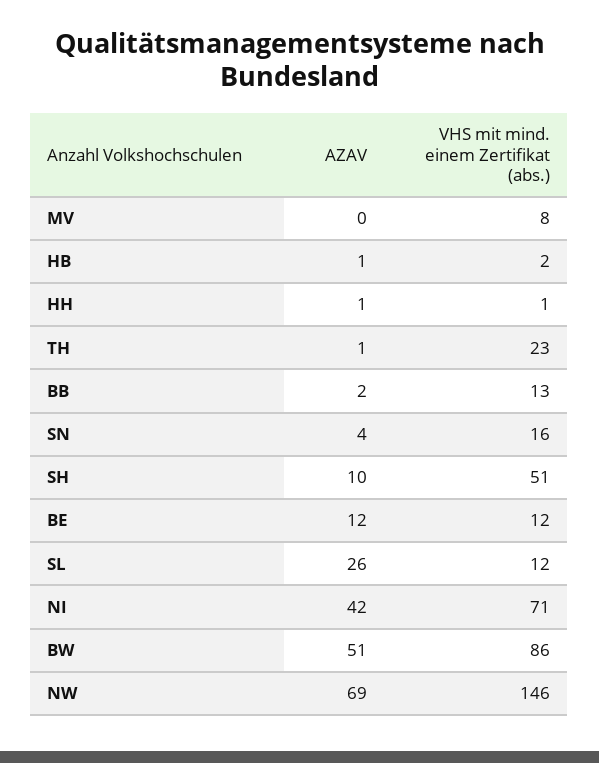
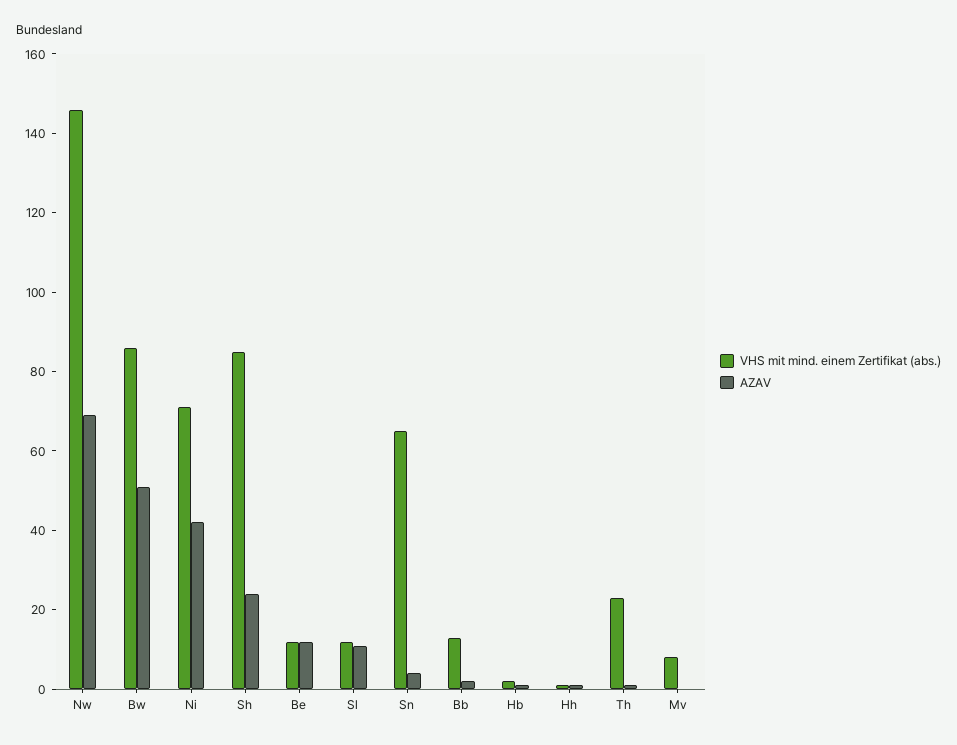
  {
    "AZAV": {
      "MV": 0,
      "HB": 1,
      "HH": 1,
      "TH": 1,
      "BB": 2,
      "SN": 4,
-     "SH": 10,
+     "SH": 25,
      "BE": 12,
-     "SL": 26,
+     "SL": 10,
      "NI": 42,
      "BW": 51,
      "NW": 69
    },
    "VHS mit mind. einem Zertifikat (abs.)": {
      "MV": 8,
      "HB": 2,
      "HH": 1,
      "TH": 23,
      "BB": 13,
-     "SN": 16,
+     "SN": 65,
-     "SH": 51,
+     "SH": 85,
      "BE": 12,
      "SL": 12,
      "NI": 71,
      "BW": 86,
      "NW": 146
    }
  }

